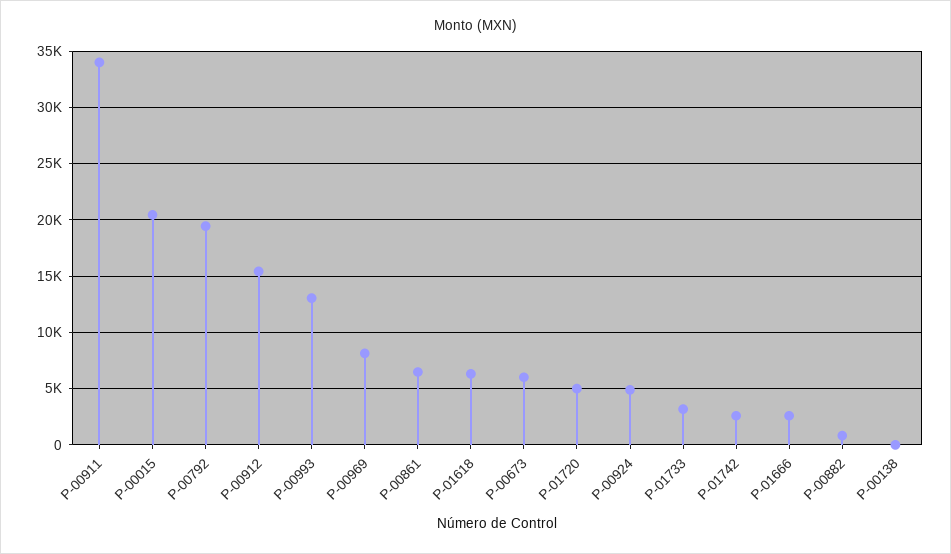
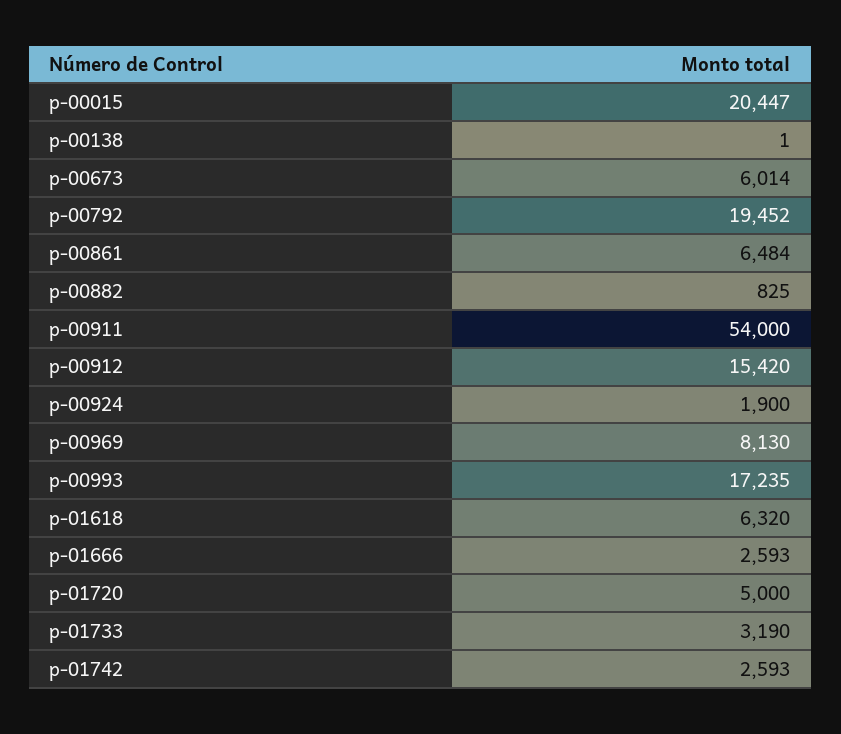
  {
-   "P-00911": 34000,
+   "P-00911": 54000,
    "P-00015": 20447,
    "P-00792": 19452,
    "P-00912": 15420,
-   "P-00993": 13000,
+   "P-00993": 17235,
    "P-00969": 8130,
    "P-00861": 6484,
    "P-01618": 6320,
    "P-00673": 6014,
    "P-01720": 5000,
-   "P-00924": 5000,
+   "P-00924": 1900,
    "P-01733": 3190,
    "P-01742": 2593,
    "P-01666": 2593,
    "P-00882": 825,
    "P-00138": 1
  }

